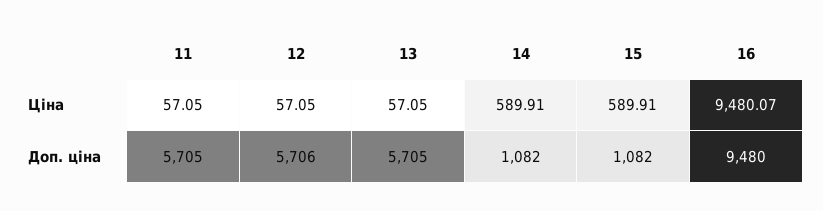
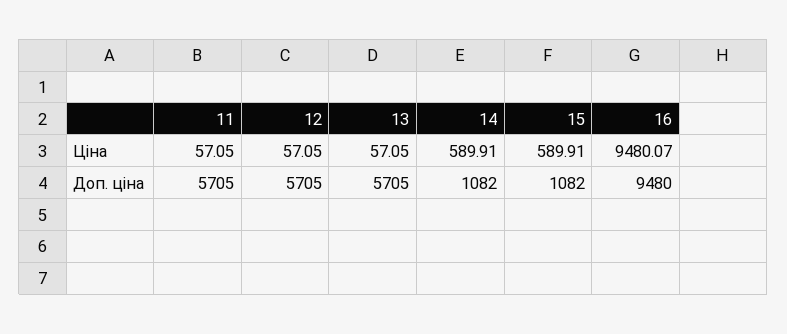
  {
    "11": {
      "Ціна": 57.05,
      "Доп. ціна": 5705
    },
    "12": {
      "Ціна": 57.05,
-     "Доп. ціна": 5706
+     "Доп. ціна": 5705
    },
    "13": {
      "Ціна": 57.05,
      "Доп. ціна": 5705
    },
    "14": {
      "Ціна": 589.91,
      "Доп. ціна": 1082
    },
    "15": {
      "Ціна": 589.91,
      "Доп. ціна": 1082
    },
    "16": {
      "Ціна": 9480.07,
      "Доп. ціна": 9480
    }
  }

